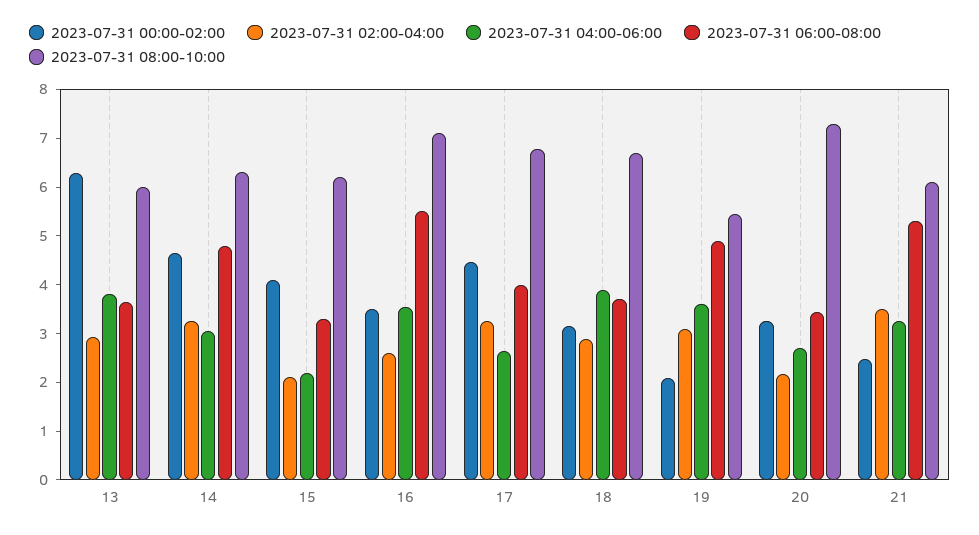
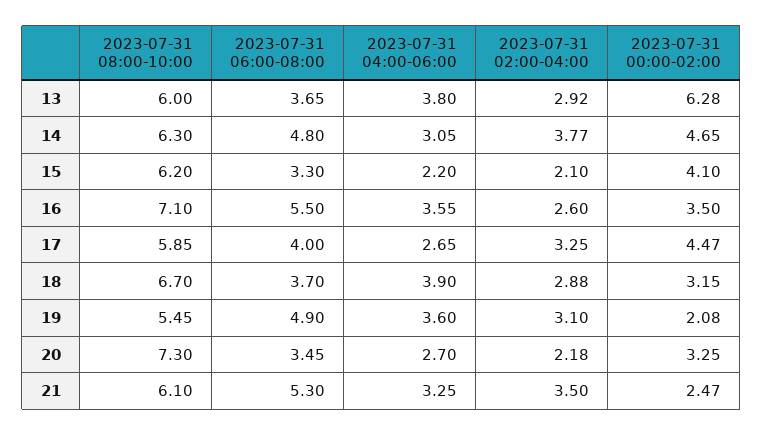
  {
    "2023-07-31 00:00-02:00": {
      "13": 6.28,
      "14": 4.65,
      "15": 4.1,
      "16": 3.5,
      "17": 4.47,
      "18": 3.15,
      "19": 2.08,
      "20": 3.25,
      "21": 2.47
    },
    "2023-07-31 02:00-04:00": {
      "13": 2.92,
-     "14": 3.2,
+     "14": 3.77,
      "15": 2.1,
      "16": 2.6,
      "17": 3.25,
      "18": 2.88,
      "19": 3.1,
      "20": 2.18,
      "21": 3.5
    },
    "2023-07-31 04:00-06:00": {
      "13": 3.8,
      "14": 3.05,
      "15": 2.2,
      "16": 3.55,
      "17": 2.65,
      "18": 3.9,
      "19": 3.6,
      "20": 2.7,
      "21": 3.25
    },
    "2023-07-31 06:00-08:00": {
      "13": 3.65,
      "14": 4.8,
      "15": 3.3,
      "16": 5.5,
      "17": 4,
      "18": 3.7,
      "19": 4.9,
      "20": 3.45,
      "21": 5.3
    },
    "2023-07-31 08:00-10:00": {
      "13": 6,
      "14": 6.3,
      "15": 6.2,
      "16": 7.1,
-     "17": 6.8,
+     "17": 5.85,
      "18": 6.7,
      "19": 5.45,
      "20": 7.3,
      "21": 6.1
    }
  }

